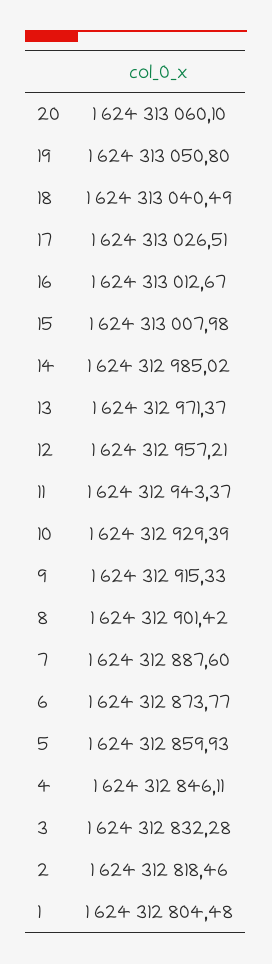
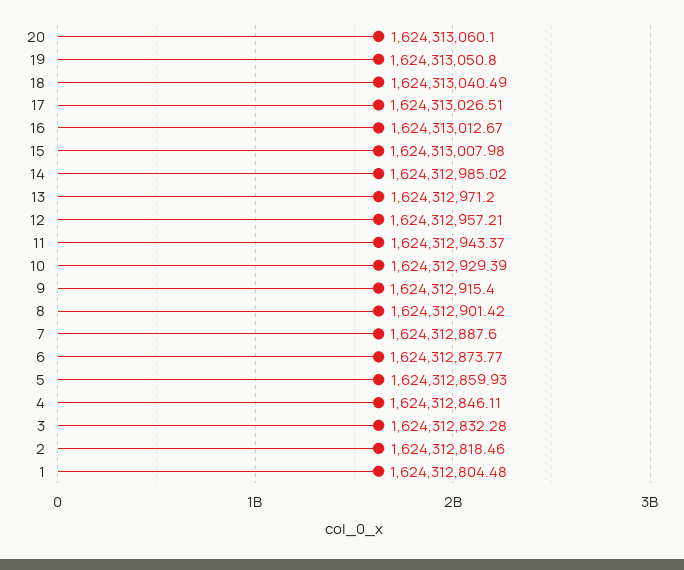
  {
    "20": 1624313060.1,
    "19": 1624313050.8,
    "18": 1624313040.49,
    "17": 1624313026.51,
    "16": 1624313012.67,
    "15": 1624313007.98,
    "14": 1624312985.02,
-   "13": 1624312971.37,
+   "13": 1624312971.2,
    "12": 1624312957.21,
    "11": 1624312943.37,
    "10": 1624312929.39,
-   "9": 1624312915.33,
+   "9": 1624312915.4,
    "8": 1624312901.42,
    "7": 1624312887.6,
    "6": 1624312873.77,
    "5": 1624312859.93,
    "4": 1624312846.11,
    "3": 1624312832.28,
    "2": 1624312818.46,
    "1": 1624312804.48
  }

